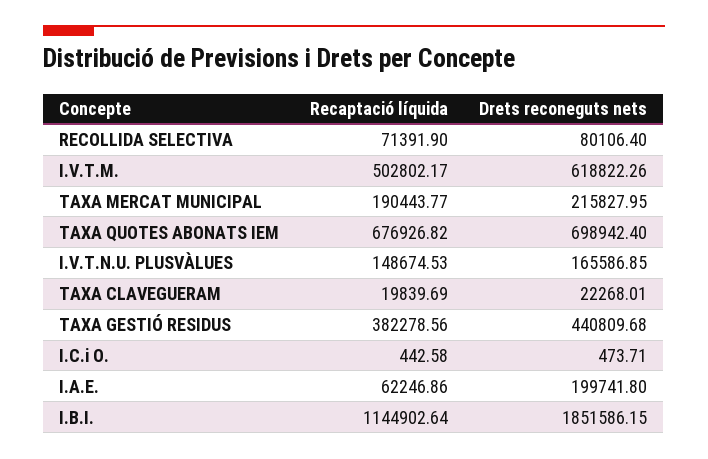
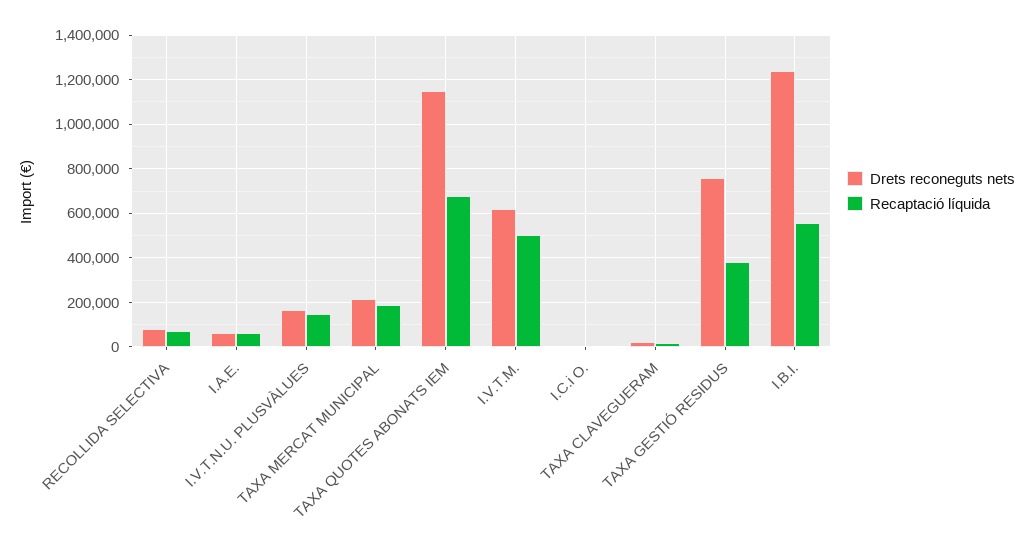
  {
    "Recaptació líquida": {
      "RECOLLIDA SELECTIVA": 71391.9,
      "I.V.T.M.": 502802.17,
      "TAXA MERCAT MUNICIPAL": 190443.77,
      "TAXA QUOTES ABONATS IEM": 676926.82,
      "I.V.T.N.U. PLUSVÀLUES": 148674.53,
      "TAXA CLAVEGUERAM": 19839.69,
      "TAXA GESTIÓ RESIDUS": 382278.56,
      "I.C.i O.": 442.58,
      "I.A.E.": 62246.86,
-     "I.B.I.": 1144902.64
+     "I.B.I.": 550000
    },
    "Drets reconeguts nets": {
      "RECOLLIDA SELECTIVA": 80106.4,
      "I.V.T.M.": 618822.26,
      "TAXA MERCAT MUNICIPAL": 215827.95,
-     "TAXA QUOTES ABONATS IEM": 698942.4,
+     "TAXA QUOTES ABONATS IEM": 1150000,
      "I.V.T.N.U. PLUSVÀLUES": 165586.85,
      "TAXA CLAVEGUERAM": 22268.01,
-     "TAXA GESTIÓ RESIDUS": 440809.68,
+     "TAXA GESTIÓ RESIDUS": 750000,
      "I.C.i O.": 473.71,
-     "I.A.E.": 199741.8,
+     "I.A.E.": 50000,
-     "I.B.I.": 1851586.15
+     "I.B.I.": 1250000
    }
  }

